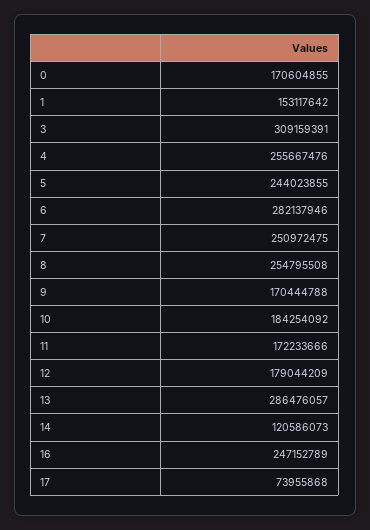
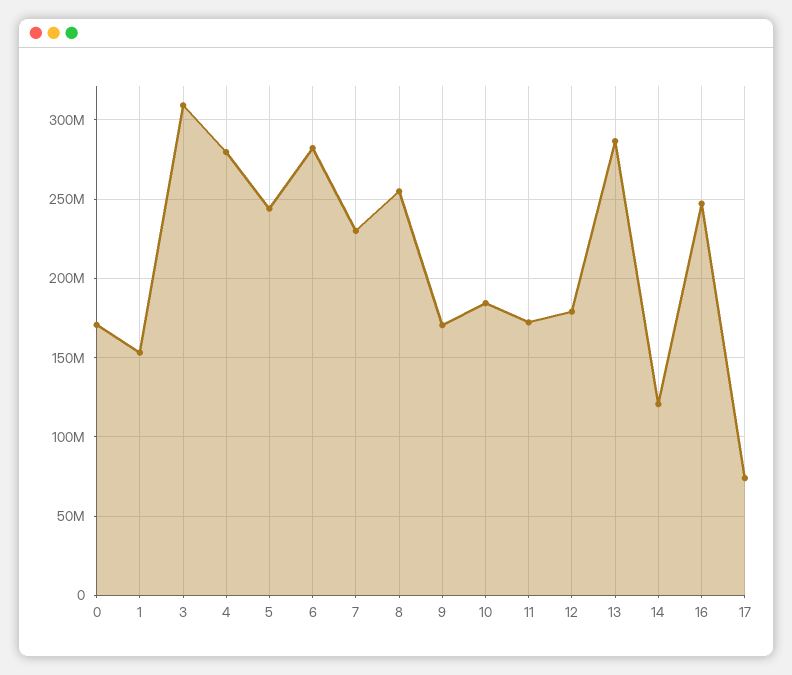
  {
    "0": 170604855,
    "1": 153117642,
    "3": 309159391,
-   "4": 255667476,
+   "4": 280000000,
    "5": 244023855,
    "6": 282137946,
-   "7": 250972475,
+   "7": 230000000,
    "8": 254795508,
    "9": 170444788,
    "10": 184254092,
    "11": 172233666,
    "12": 179044209,
    "13": 286476057,
    "14": 120586073,
    "16": 247152789,
    "17": 73955868
  }

